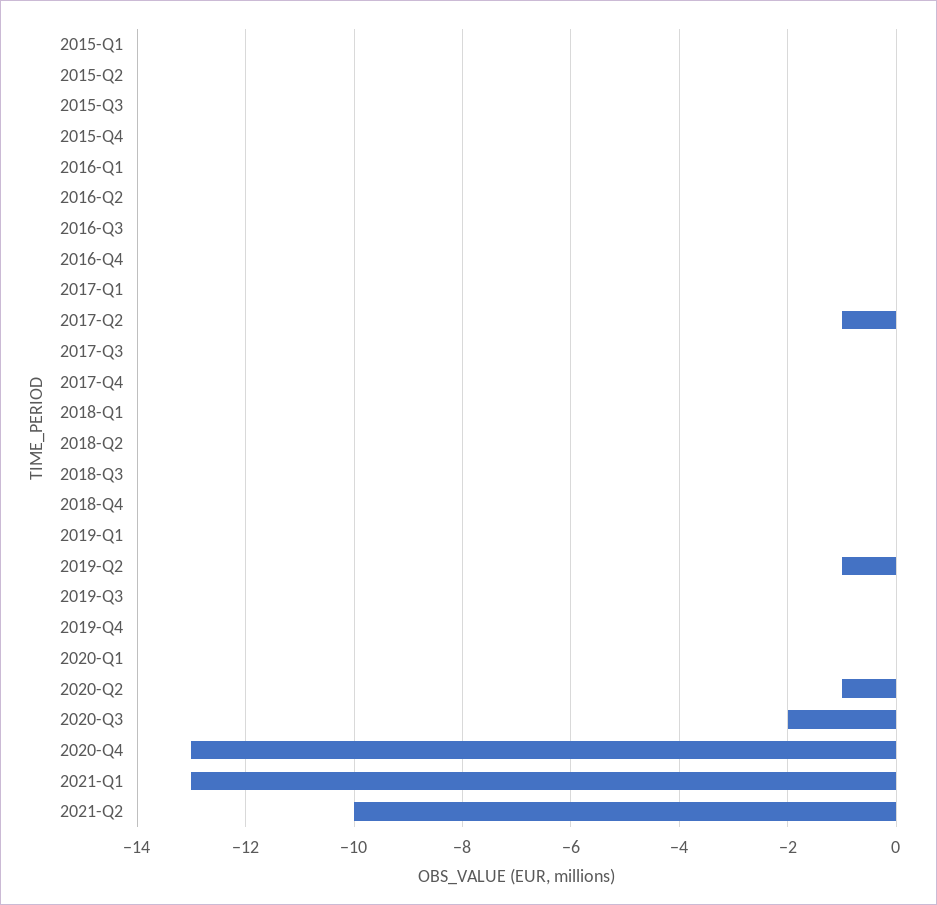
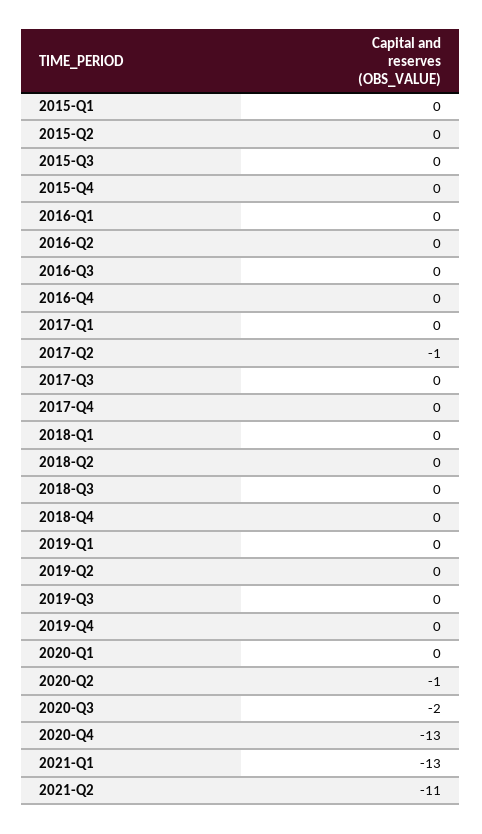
  {
    "2015-Q1": 0,
    "2015-Q2": 0,
    "2015-Q3": 0,
    "2015-Q4": 0,
    "2016-Q1": 0,
    "2016-Q2": 0,
    "2016-Q3": 0,
    "2016-Q4": 0,
    "2017-Q1": 0,
    "2017-Q2": -1,
    "2017-Q3": 0,
    "2017-Q4": 0,
    "2018-Q1": 0,
    "2018-Q2": 0,
    "2018-Q3": 0,
    "2018-Q4": 0,
    "2019-Q1": 0,
-   "2019-Q2": -1,
+   "2019-Q2": 0,
    "2019-Q3": 0,
    "2019-Q4": 0,
    "2020-Q1": 0,
    "2020-Q2": -1,
    "2020-Q3": -2,
    "2020-Q4": -13,
    "2021-Q1": -13,
-   "2021-Q2": -10
+   "2021-Q2": -11
  }

